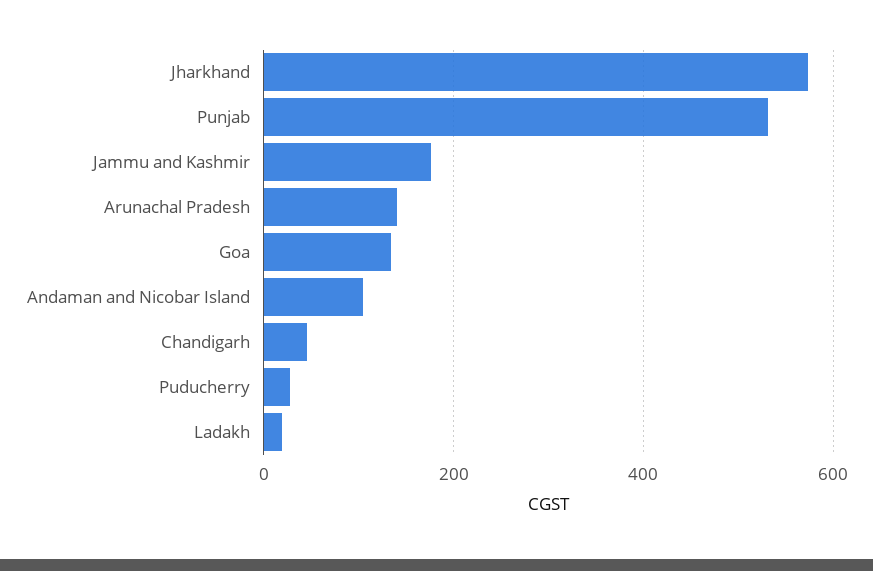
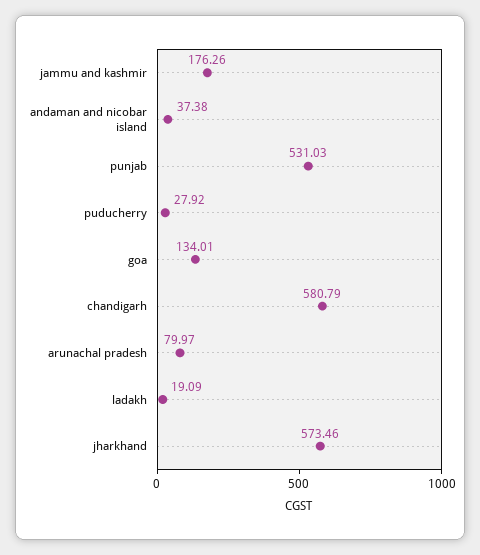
  {
    "Jharkhand": 573.46,
    "Punjab": 531.03,
    "Jammu and Kashmir": 176.26,
-   "Arunachal Pradesh": 140,
+   "Arunachal Pradesh": 79.97,
    "Goa": 134.01,
-   "Andaman and Nicobar Island": 100,
+   "Andaman and Nicobar Island": 37.38,
-   "Chandigarh": 40,
+   "Chandigarh": 580.79,
    "Puducherry": 27.92,
    "Ladakh": 19.09
  }

